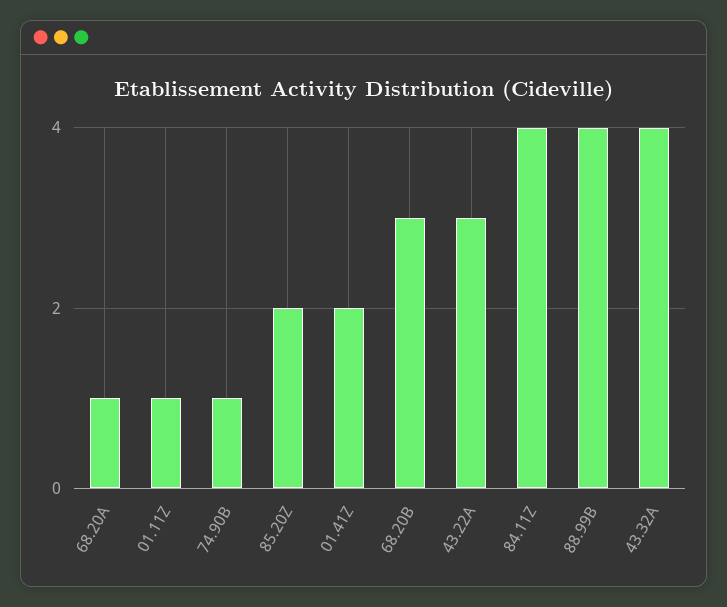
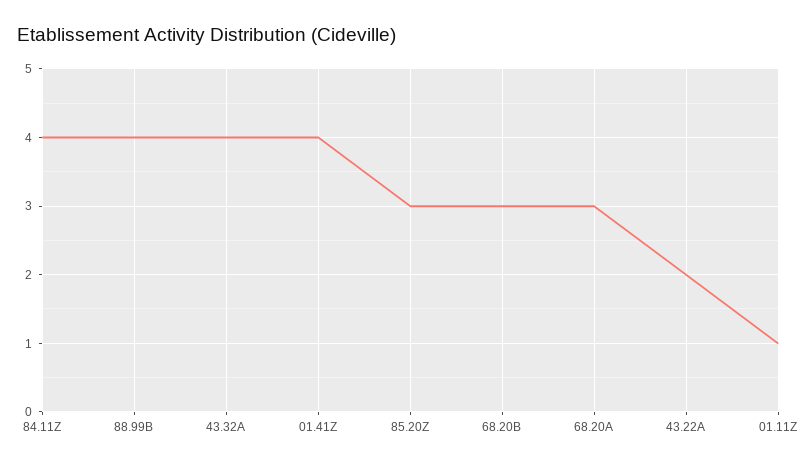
  {
-   "68.20A": 1,
+   "68.20A": 3,
    "01.11Z": 1,
-   "74.90B": 1,
-   "85.20Z": 2,
+   "85.20Z": 3,
-   "01.41Z": 2,
+   "01.41Z": 4,
    "68.20B": 3,
-   "43.22A": 3,
+   "43.22A": 2,
    "84.11Z": 4,
    "88.99B": 4,
    "43.32A": 4
  }

